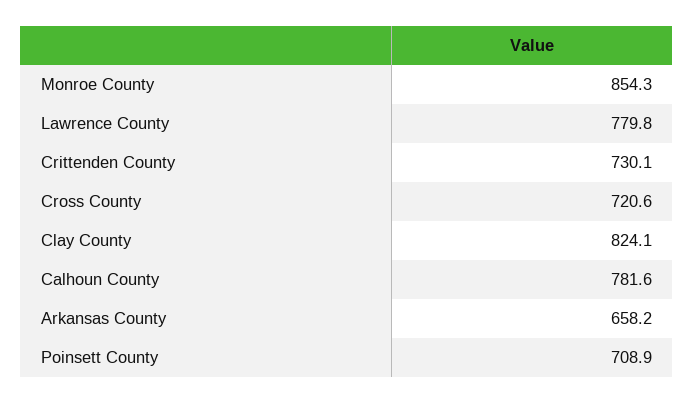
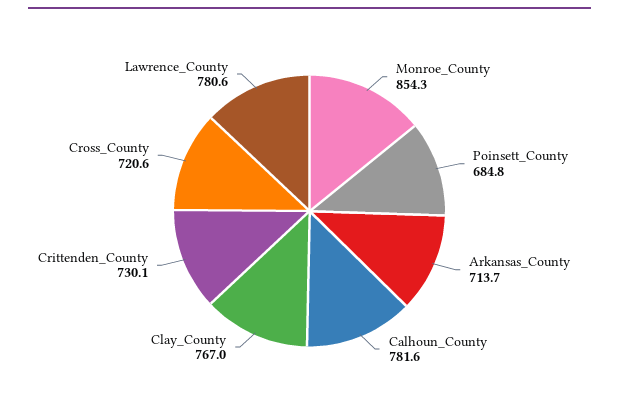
  {
    "Monroe County": 854.3,
-   "Lawrence County": 779.8,
+   "Lawrence County": 780.6,
    "Crittenden County": 730.1,
    "Cross County": 720.6,
-   "Clay County": 824.1,
+   "Clay County": 767,
    "Calhoun County": 781.6,
-   "Arkansas County": 658.2,
+   "Arkansas County": 713.7,
-   "Poinsett County": 708.9
+   "Poinsett County": 684.8
  }

